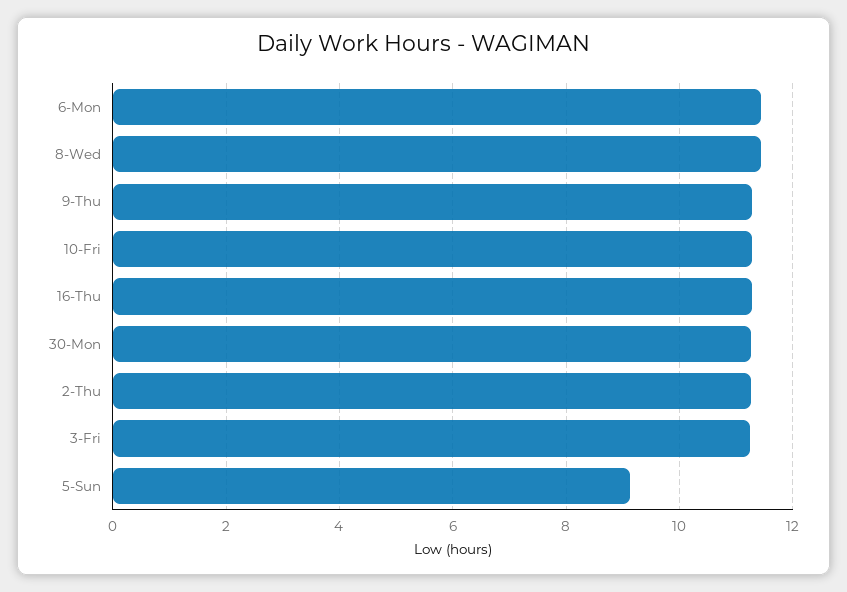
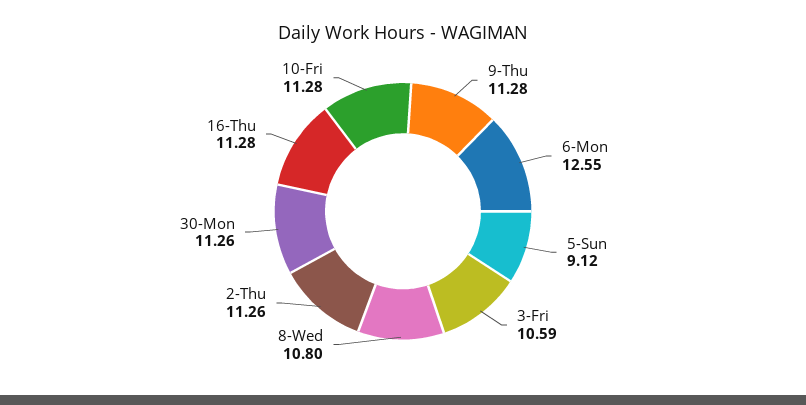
  {
-   "6-Mon": 11.4,
+   "6-Mon": 12.55,
-   "8-Wed": 11.4,
+   "8-Wed": 10.8,
    "9-Thu": 11.28,
    "10-Fri": 11.28,
    "16-Thu": 11.28,
    "30-Mon": 11.26,
    "2-Thu": 11.26,
-   "3-Fri": 11.2,
+   "3-Fri": 10.59,
    "5-Sun": 9.12
  }

